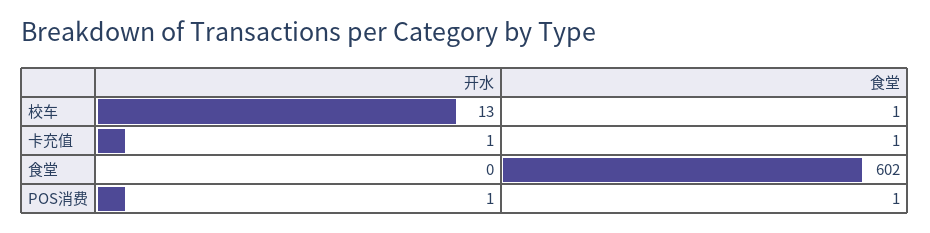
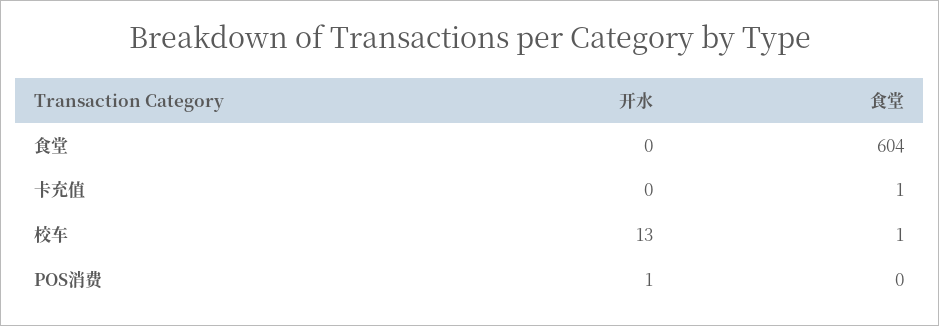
  {
    "开水": {
      "校车": 13,
-     "卡充值": 1,
+     "卡充值": 0,
      "食堂": 0,
      "POS消费": 1
    },
    "食堂": {
      "校车": 1,
      "卡充值": 1,
-     "食堂": 602,
+     "食堂": 604,
-     "POS消费": 1
+     "POS消费": 0
    }
  }

